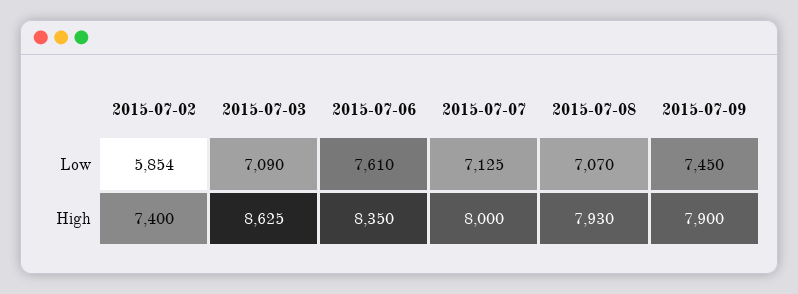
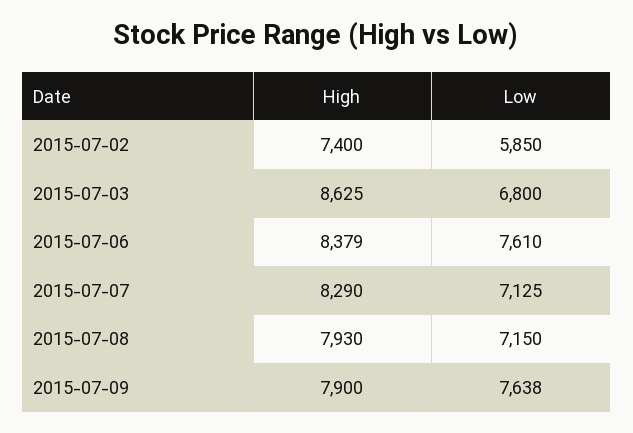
  {
    "2015-07-02": {
-     "Low": 5854,
+     "Low": 5850,
      "High": 7400
    },
    "2015-07-03": {
-     "Low": 7090,
+     "Low": 6800,
      "High": 8625
    },
    "2015-07-06": {
      "Low": 7610,
-     "High": 8350
+     "High": 8379
    },
    "2015-07-07": {
      "Low": 7125,
-     "High": 8000
+     "High": 8290
    },
    "2015-07-08": {
-     "Low": 7070,
+     "Low": 7150,
      "High": 7930
    },
    "2015-07-09": {
-     "Low": 7450,
+     "Low": 7638,
      "High": 7900
    }
  }

